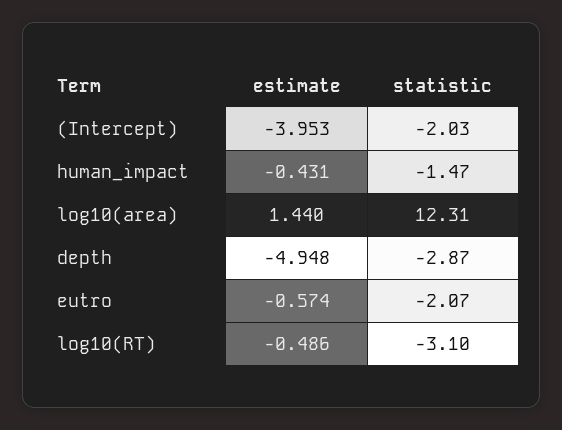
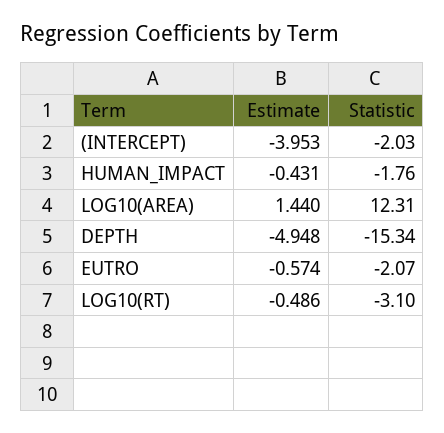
  {
    "estimate": {
      "(Intercept)": -3.953,
      "human_impact": -0.431,
      "log10(area)": 1.44,
      "depth": -4.948,
      "eutro": -0.574,
      "log10(RT)": -0.486
    },
    "statistic": {
      "(Intercept)": -2.03,
-     "human_impact": -1.47,
+     "human_impact": -1.76,
      "log10(area)": 12.31,
-     "depth": -2.87,
+     "depth": -15.34,
      "eutro": -2.07,
      "log10(RT)": -3.1
    }
  }

